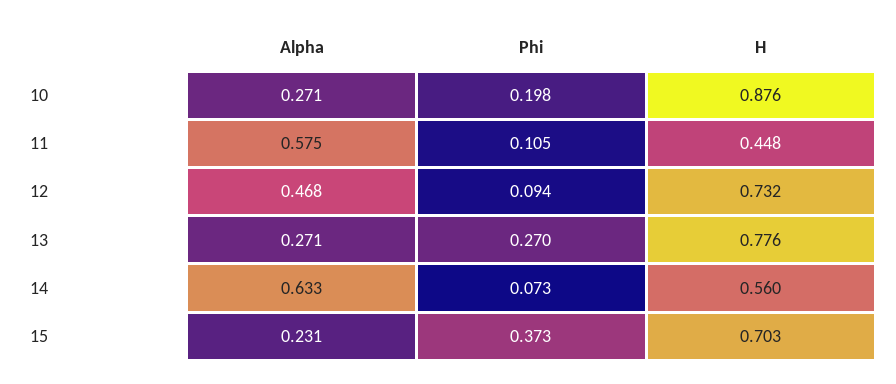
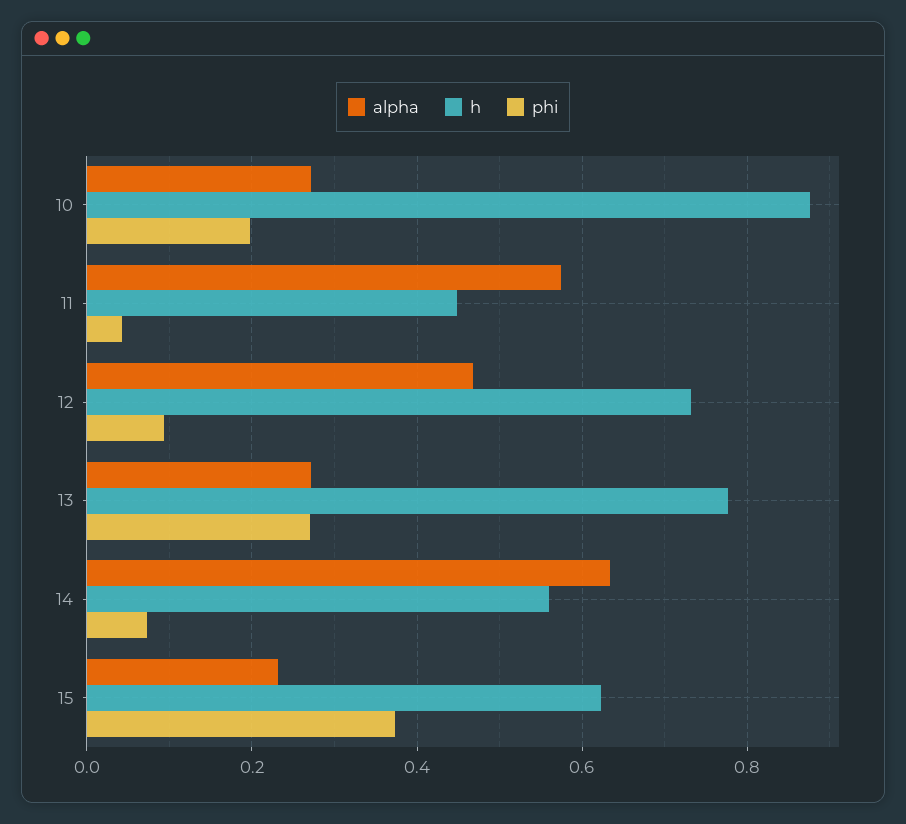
  {
    "Alpha": {
      "10": 0.271,
      "11": 0.575,
      "12": 0.468,
      "13": 0.271,
      "14": 0.633,
      "15": 0.231
    },
    "Phi": {
      "10": 0.198,
-     "11": 0.105,
+     "11": 0.04,
      "12": 0.094,
      "13": 0.27,
      "14": 0.073,
      "15": 0.373
    },
    "H": {
      "10": 0.876,
      "11": 0.448,
      "12": 0.732,
      "13": 0.776,
      "14": 0.56,
-     "15": 0.703
+     "15": 0.62
    }
  }

